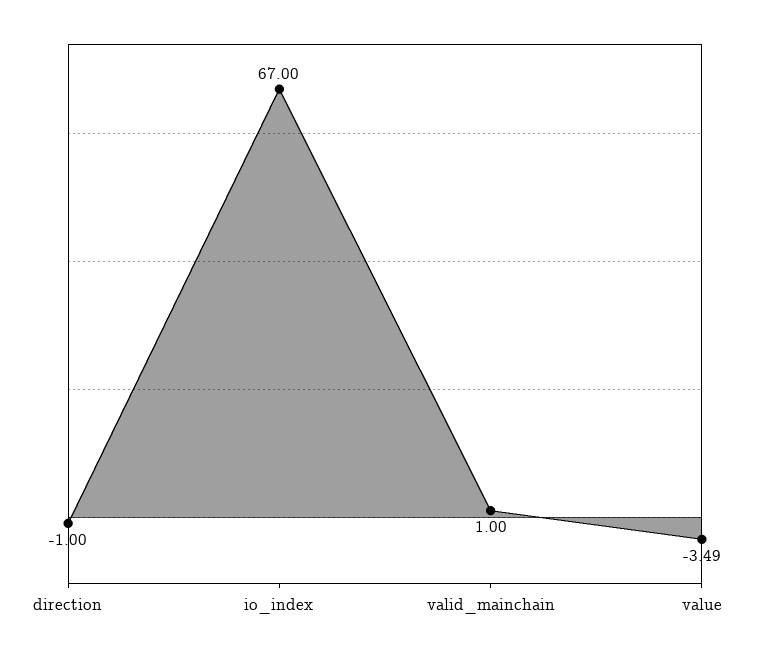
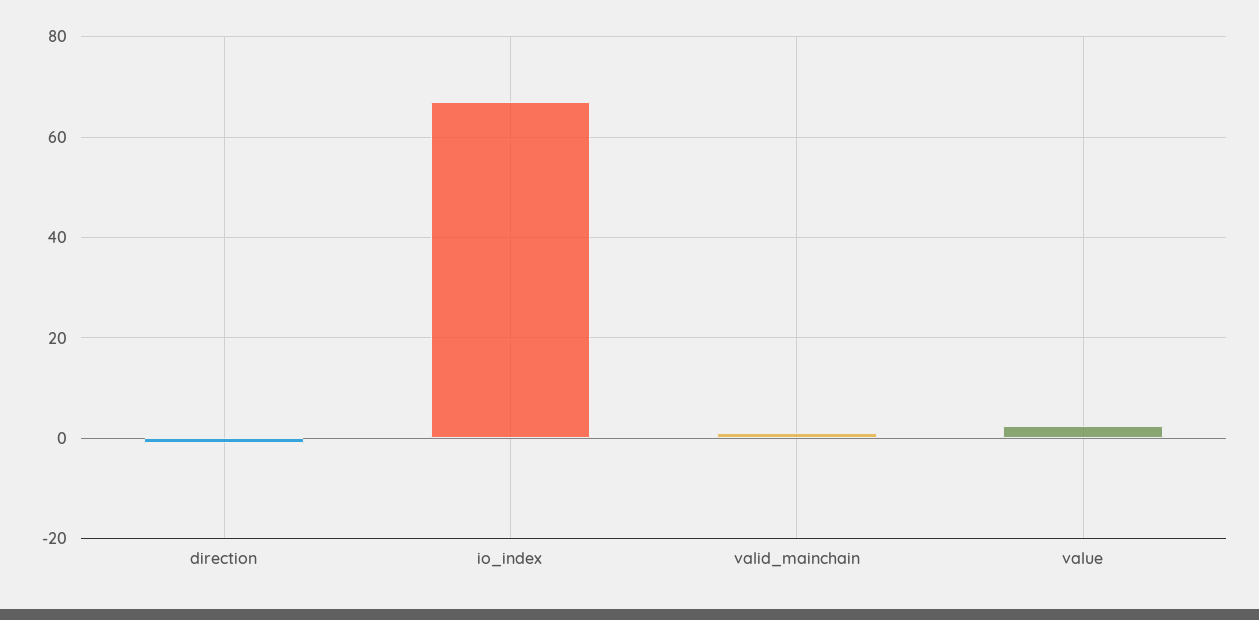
  {
    "direction": -1,
    "io_index": 67,
    "valid_mainchain": 1,
-   "value": -3.49
+   "value": 2
  }

